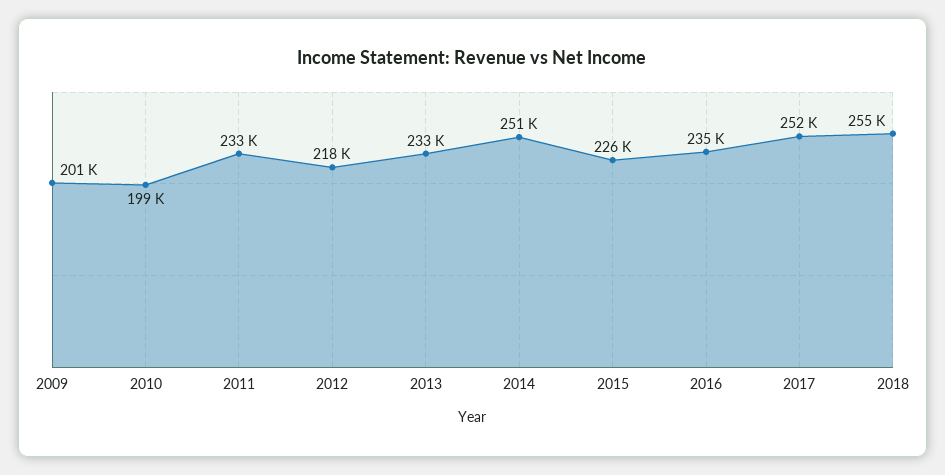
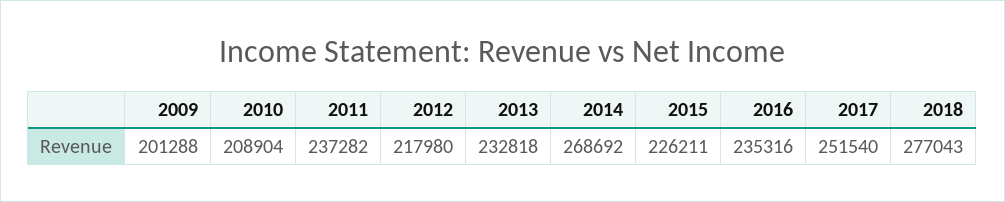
  {
    "2009": 201288,
-   "2010": 199000,
+   "2010": 208904,
-   "2011": 233000,
+   "2011": 237282,
    "2012": 217980,
    "2013": 232818,
-   "2014": 251000,
+   "2014": 268692,
    "2015": 226211,
    "2016": 235316,
    "2017": 251540,
-   "2018": 255000
+   "2018": 277043
  }

